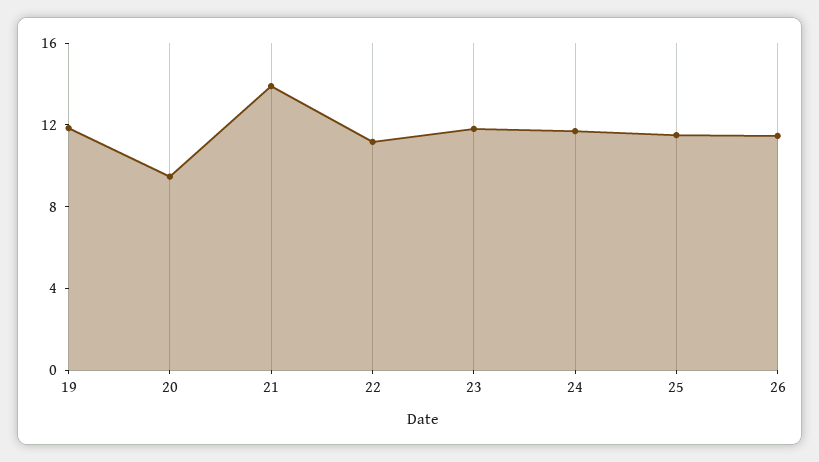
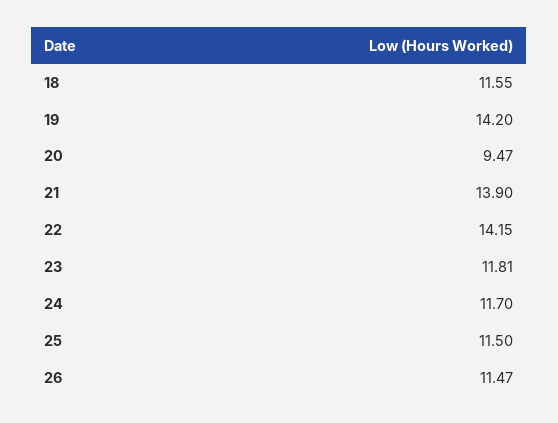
  {
-   "19": 12,
+   "19": 14.2,
    "20": 9.47,
    "21": 13.9,
-   "22": 11,
+   "22": 14.15,
    "23": 11.81,
    "24": 11.7,
    "25": 11.5,
-   "26": 11.47
+   "26": 11.47,
+   "18": 11.55
  }

